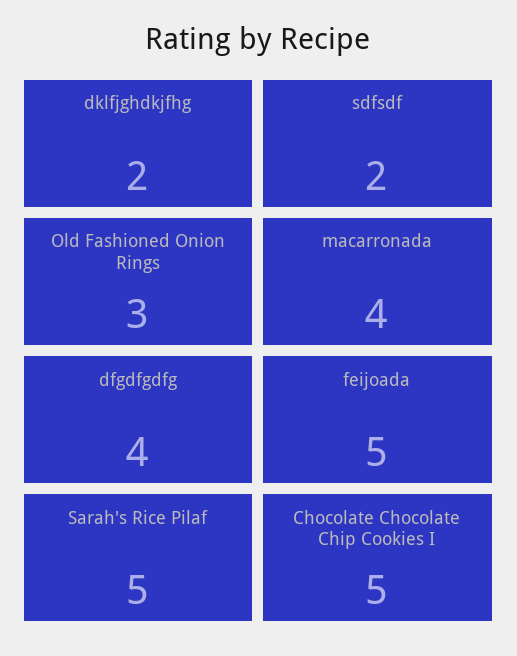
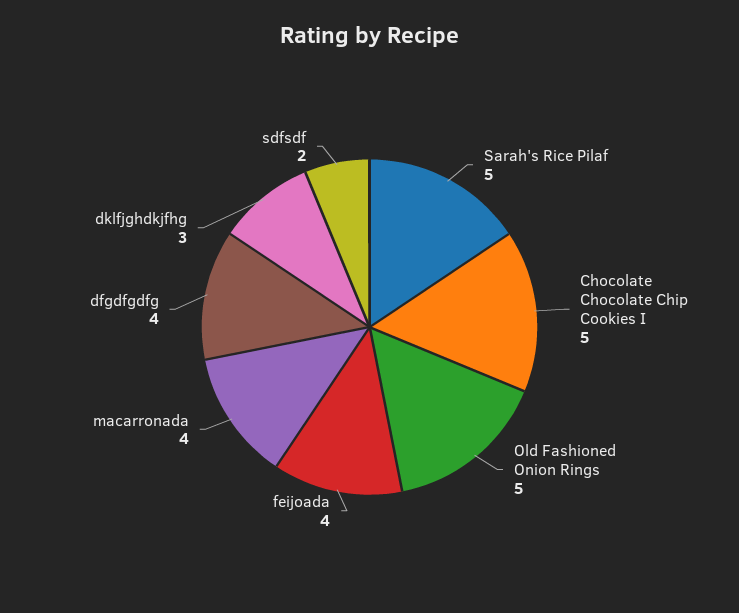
  {
-   "dklfjghdkjfhg": 2,
+   "dklfjghdkjfhg": 3,
    "sdfsdf": 2,
-   "Old Fashioned Onion Rings": 3,
+   "Old Fashioned Onion Rings": 5,
    "macarronada": 4,
    "dfgdfgdfg": 4,
-   "feijoada": 5,
+   "feijoada": 4,
    "Sarah's Rice Pilaf": 5,
    "Chocolate Chocolate Chip Cookies I": 5
  }

